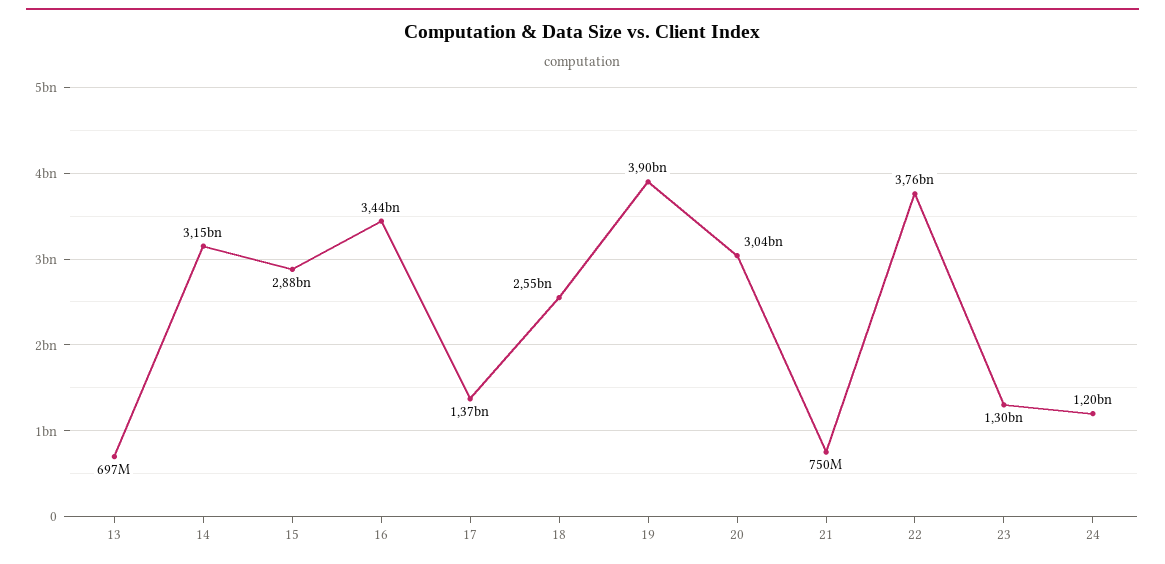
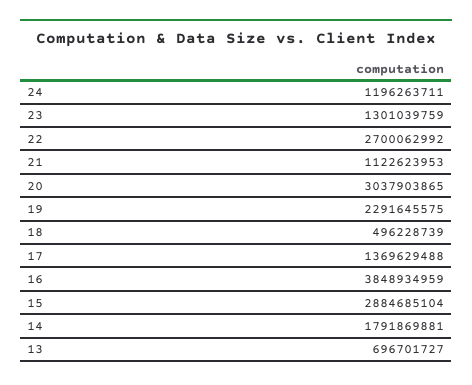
  {
    "13": 696701727,
-   "14": 3150000000,
+   "14": 1791869881,
    "15": 2884685104,
-   "16": 3440000000,
+   "16": 3848934959,
    "17": 1369629488,
-   "18": 2550000000,
+   "18": 496228739,
-   "19": 3900000000,
+   "19": 2291645575,
    "20": 3037903865,
-   "21": 750000000,
+   "21": 1122623953,
-   "22": 3760000000,
+   "22": 2700062992,
    "23": 1301039759,
    "24": 1196263711
  }

